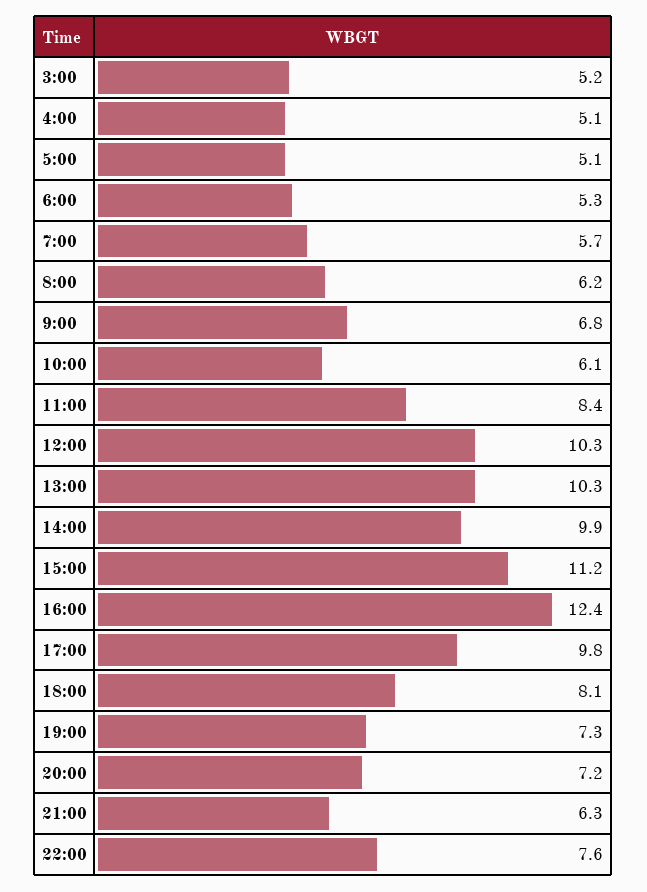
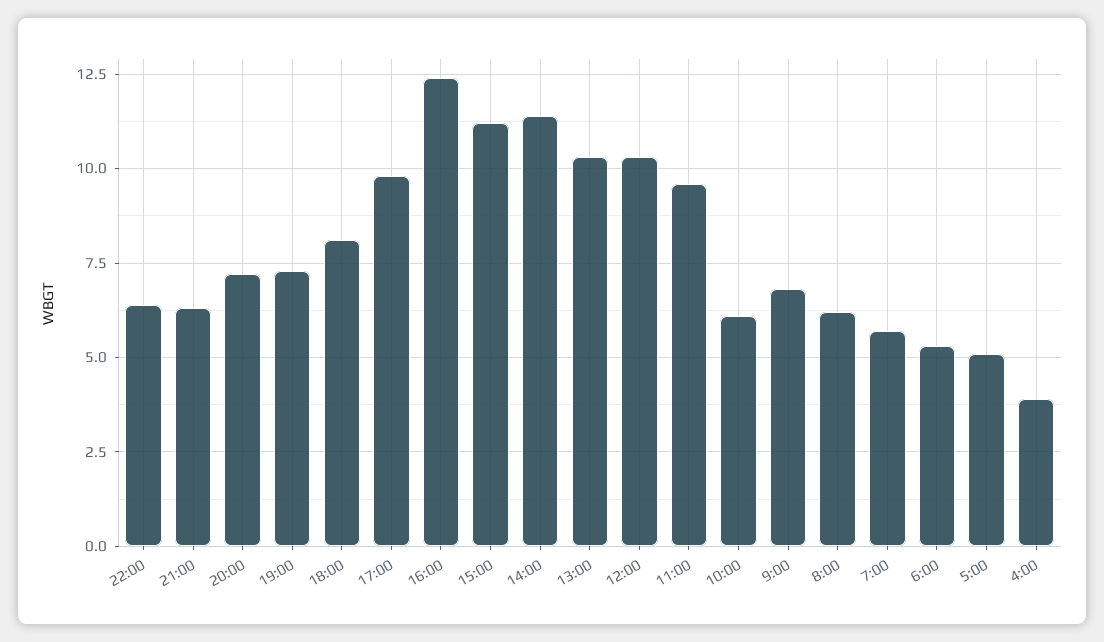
  {
-   "3:00": 5.2,
-   "4:00": 5.1,
+   "4:00": 4,
    "5:00": 5.1,
    "6:00": 5.3,
    "7:00": 5.7,
    "8:00": 6.2,
    "9:00": 6.8,
    "10:00": 6.1,
-   "11:00": 8.4,
+   "11:00": 9.5,
    "12:00": 10.3,
    "13:00": 10.3,
-   "14:00": 9.9,
+   "14:00": 11.5,
    "15:00": 11.2,
    "16:00": 12.4,
    "17:00": 9.8,
    "18:00": 8.1,
    "19:00": 7.3,
    "20:00": 7.2,
    "21:00": 6.3,
-   "22:00": 7.6
+   "22:00": 6.5
  }

